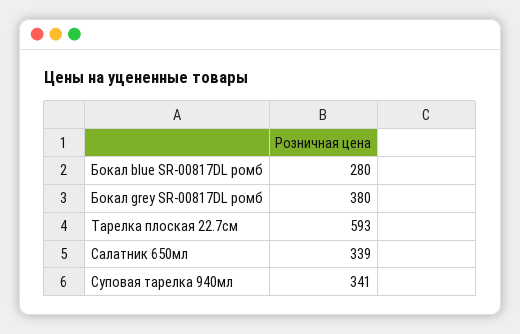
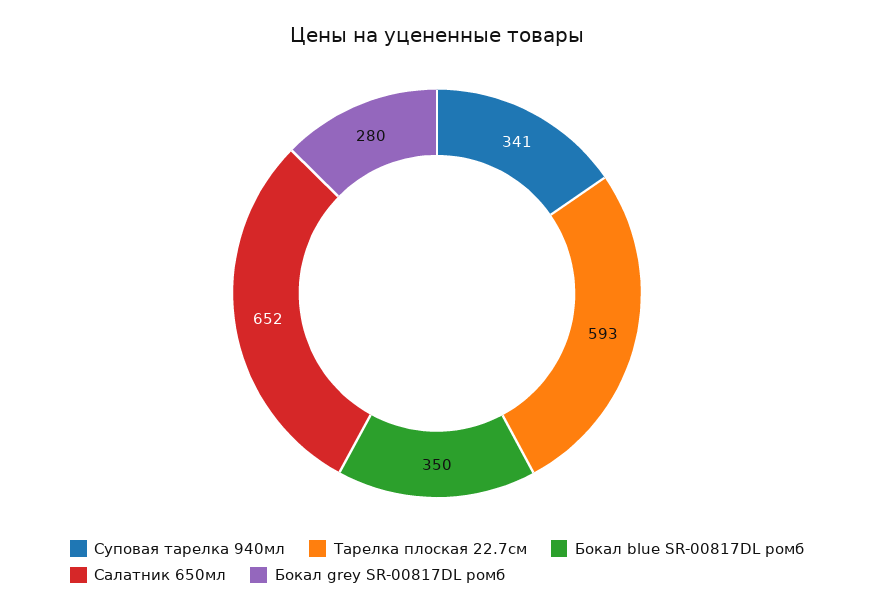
  {
-   "Бокал blue SR-00817DL ромб": 280,
+   "Бокал blue SR-00817DL ромб": 350,
-   "Бокал grey SR-00817DL ромб": 380,
+   "Бокал grey SR-00817DL ромб": 280,
    "Тарелка плоская 22.7см": 593,
-   "Салатник 650мл": 339,
+   "Салатник 650мл": 652,
    "Суповая тарелка 940мл": 341
  }

